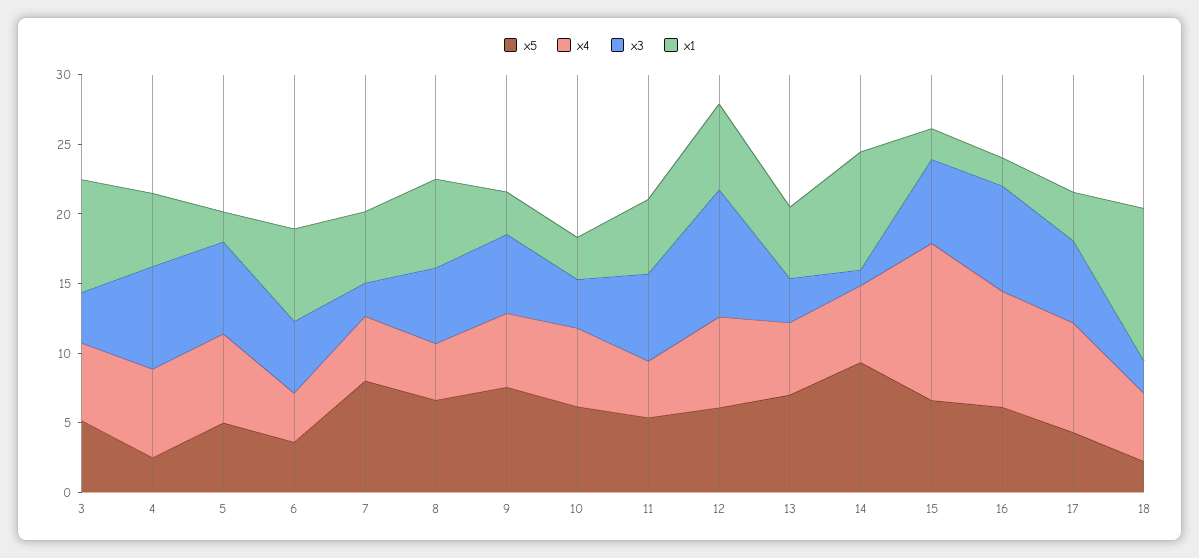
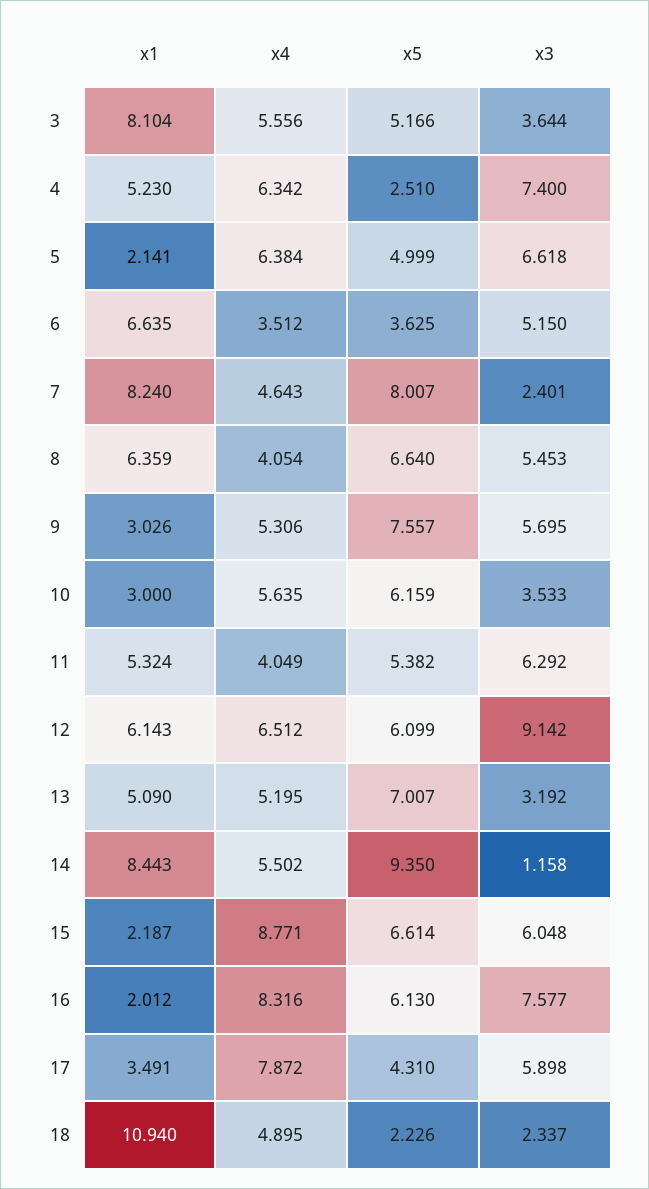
  {
    "x5": {
      "3": 5.166,
      "4": 2.51,
      "5": 4.999,
      "6": 3.625,
      "7": 8.007,
      "8": 6.64,
      "9": 7.557,
      "10": 6.159,
      "11": 5.382,
      "12": 6.099,
      "13": 7.007,
      "14": 9.35,
      "15": 6.614,
      "16": 6.13,
      "17": 4.31,
      "18": 2.226
    },
    "x4": {
      "3": 5.556,
      "4": 6.342,
      "5": 6.384,
      "6": 3.512,
      "7": 4.643,
      "8": 4.054,
      "9": 5.306,
      "10": 5.635,
      "11": 4.049,
      "12": 6.512,
      "13": 5.195,
      "14": 5.502,
-     "15": 11,
+     "15": 8.771,
      "16": 8.316,
      "17": 7.872,
      "18": 4.895
    },
    "x3": {
      "3": 3.644,
      "4": 7.4,
      "5": 6.618,
      "6": 5.15,
      "7": 2.401,
      "8": 5.453,
      "9": 5.695,
      "10": 3.533,
      "11": 6.292,
      "12": 9.142,
      "13": 3.192,
      "14": 1.158,
      "15": 6.048,
      "16": 7.577,
      "17": 5.898,
      "18": 2.337
    },
    "x1": {
      "3": 8.104,
      "4": 5.23,
      "5": 2.141,
      "6": 6.635,
-     "7": 5,
+     "7": 8.24,
      "8": 6.359,
      "9": 3.026,
      "10": 3,
      "11": 5.324,
      "12": 6.143,
      "13": 5.09,
      "14": 8.443,
      "15": 2.187,
      "16": 2.012,
      "17": 3.491,
      "18": 10.94
    }
  }

